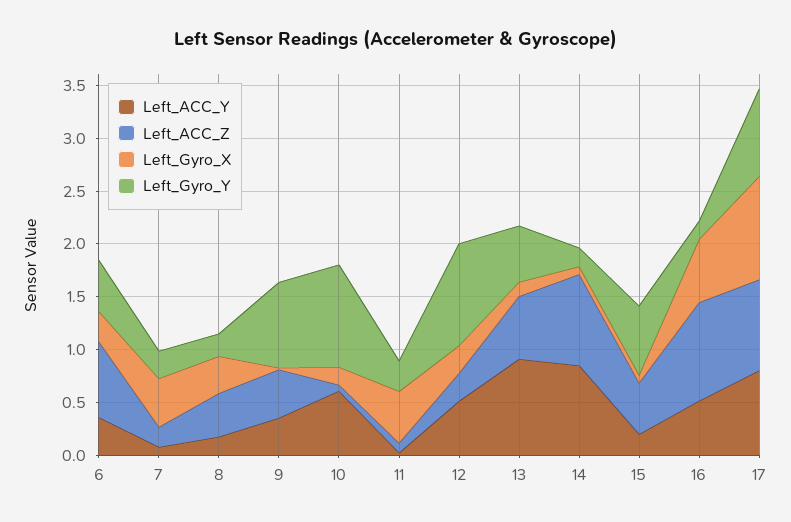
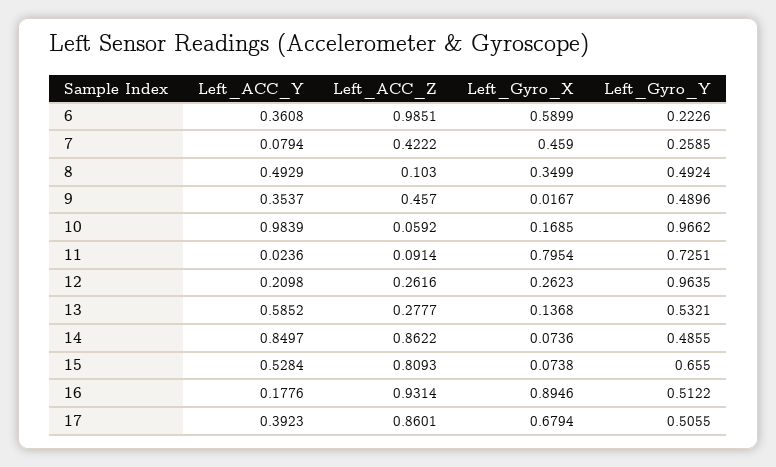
  {
    "Left_ACC_Y": {
      "6": 0.3608,
      "7": 0.0794,
-     "8": 0.2,
+     "8": 0.4929,
      "9": 0.3537,
-     "10": 0.6,
+     "10": 0.9839,
      "11": 0.0236,
-     "12": 0.5,
+     "12": 0.2098,
-     "13": 0.9,
+     "13": 0.5852,
      "14": 0.8497,
-     "15": 0.2,
+     "15": 0.5284,
-     "16": 0.5,
+     "16": 0.1776,
-     "17": 0.8
+     "17": 0.3923
    },
    "Left_ACC_Z": {
-     "6": 0.7,
+     "6": 0.9851,
-     "7": 0.2,
+     "7": 0.4222,
-     "8": 0.4,
+     "8": 0.103,
      "9": 0.457,
      "10": 0.0592,
      "11": 0.0914,
      "12": 0.2616,
-     "13": 0.6,
+     "13": 0.2777,
      "14": 0.8622,
-     "15": 0.5,
+     "15": 0.8093,
      "16": 0.9314,
      "17": 0.8601
    },
    "Left_Gyro_X": {
-     "6": 0.3,
+     "6": 0.5899,
      "7": 0.459,
      "8": 0.3499,
      "9": 0.0167,
      "10": 0.1685,
-     "11": 0.5,
+     "11": 0.7954,
      "12": 0.2623,
      "13": 0.1368,
      "14": 0.0736,
      "15": 0.0738,
-     "16": 0.6,
+     "16": 0.8946,
-     "17": 1
+     "17": 0.6794
    },
    "Left_Gyro_Y": {
-     "6": 0.5,
+     "6": 0.2226,
      "7": 0.2585,
-     "8": 0.2,
+     "8": 0.4924,
-     "9": 0.8,
+     "9": 0.4896,
      "10": 0.9662,
-     "11": 0.3,
+     "11": 0.7251,
      "12": 0.9635,
      "13": 0.5321,
-     "14": 0.2,
+     "14": 0.4855,
      "15": 0.655,
-     "16": 0.2,
+     "16": 0.5122,
-     "17": 0.8
+     "17": 0.5055
    }
  }

